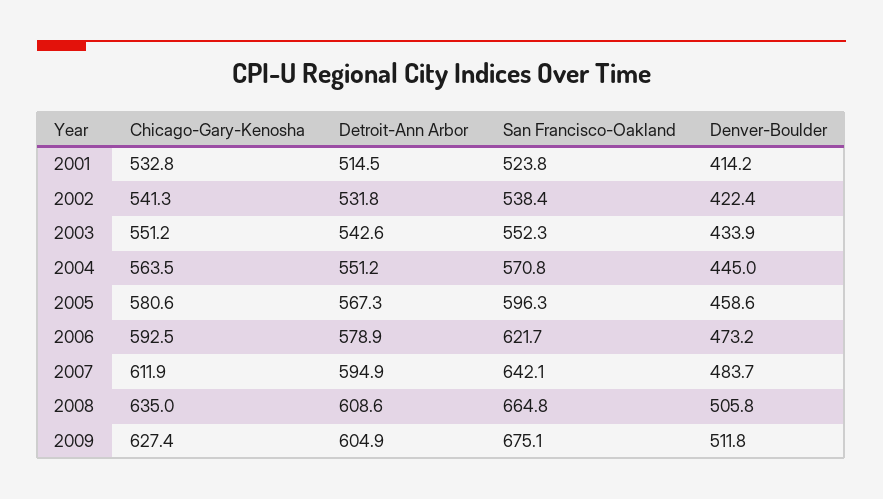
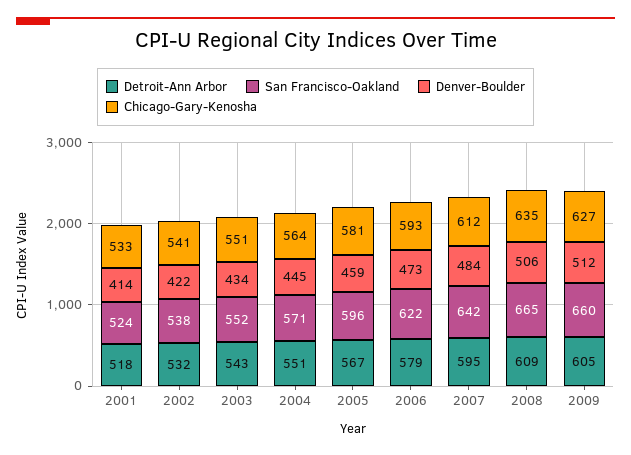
  {
    "Chicago-Gary-Kenosha": {
      "2001": 532.8,
      "2002": 541.3,
      "2003": 551.2,
      "2004": 563.5,
      "2005": 580.6,
      "2006": 592.5,
      "2007": 611.9,
      "2008": 635,
      "2009": 627.4
    },
    "Detroit-Ann Arbor": {
-     "2001": 514.5,
+     "2001": 518,
      "2002": 531.8,
      "2003": 542.6,
      "2004": 551.2,
      "2005": 567.3,
      "2006": 578.9,
      "2007": 594.9,
      "2008": 608.6,
      "2009": 604.9
    },
    "San Francisco-Oakland": {
      "2001": 523.8,
      "2002": 538.4,
      "2003": 552.3,
      "2004": 570.8,
      "2005": 596.3,
      "2006": 621.7,
      "2007": 642.1,
      "2008": 664.8,
-     "2009": 675.1
+     "2009": 660
    },
    "Denver-Boulder": {
      "2001": 414.2,
      "2002": 422.4,
      "2003": 433.9,
      "2004": 445,
      "2005": 458.6,
      "2006": 473.2,
      "2007": 483.7,
      "2008": 505.8,
      "2009": 511.8
    }
  }

